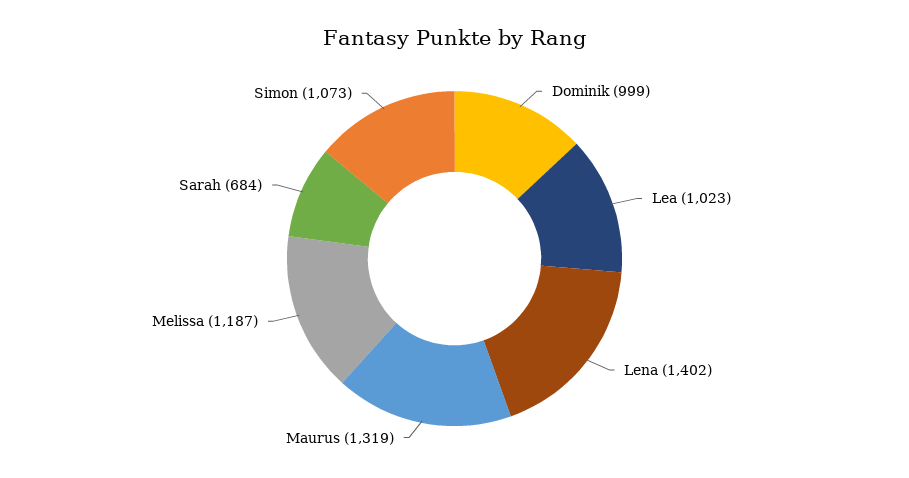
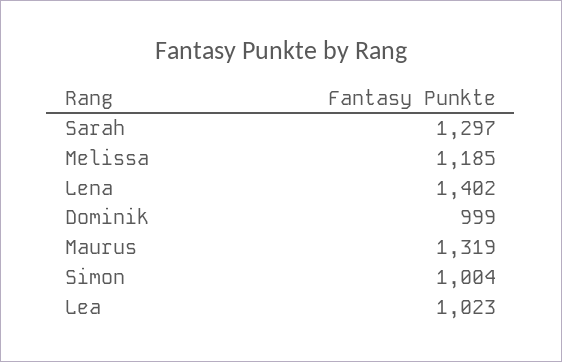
  {
    "Dominik": 999,
    "Lea": 1023,
    "Lena": 1402,
    "Maurus": 1319,
-   "Melissa": 1187,
+   "Melissa": 1185,
-   "Sarah": 684,
+   "Sarah": 1297,
-   "Simon": 1073
+   "Simon": 1004
  }

